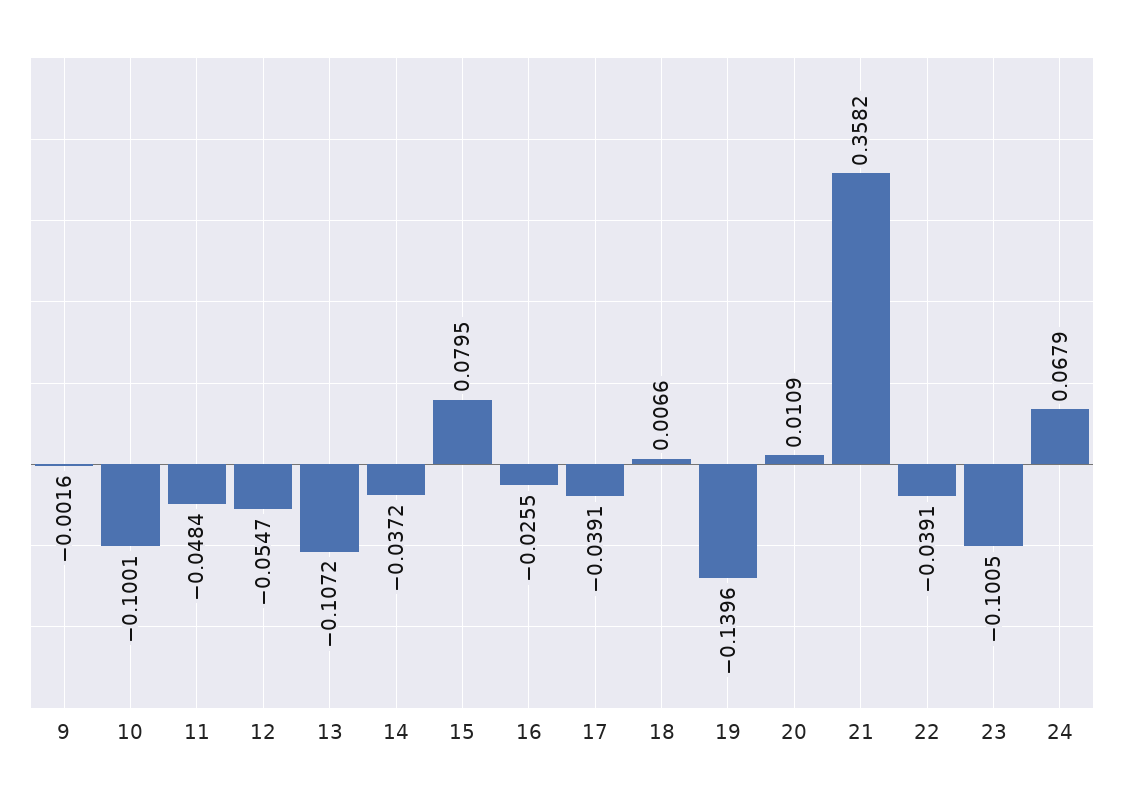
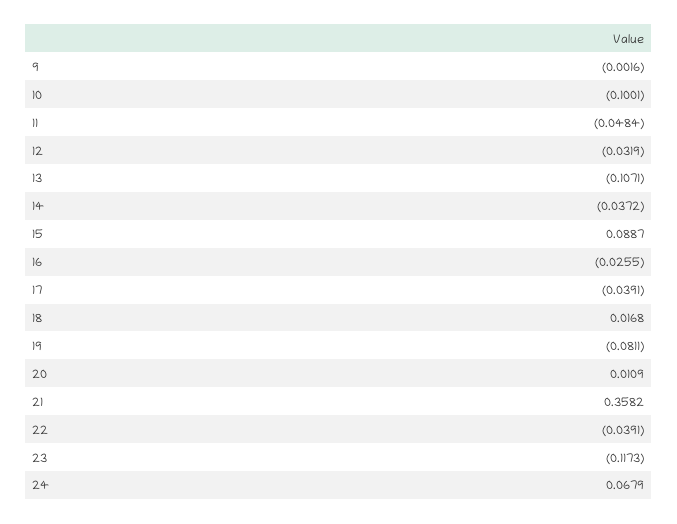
  {
    "9": -0.0016,
    "10": -0.1001,
    "11": -0.0484,
-   "12": -0.0547,
+   "12": -0.0319,
-   "13": -0.1072,
+   "13": -0.1071,
    "14": -0.0372,
-   "15": 0.0795,
+   "15": 0.0887,
    "16": -0.0255,
    "17": -0.0391,
-   "18": 0.0066,
+   "18": 0.0168,
-   "19": -0.1396,
+   "19": -0.0811,
    "20": 0.0109,
    "21": 0.3582,
    "22": -0.0391,
-   "23": -0.1005,
+   "23": -0.1173,
    "24": 0.0679
  }

